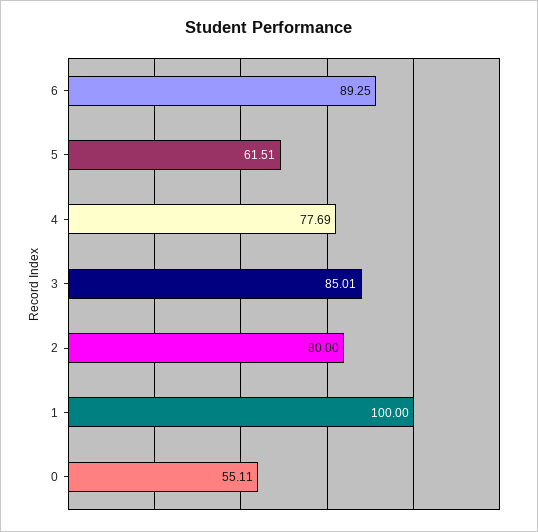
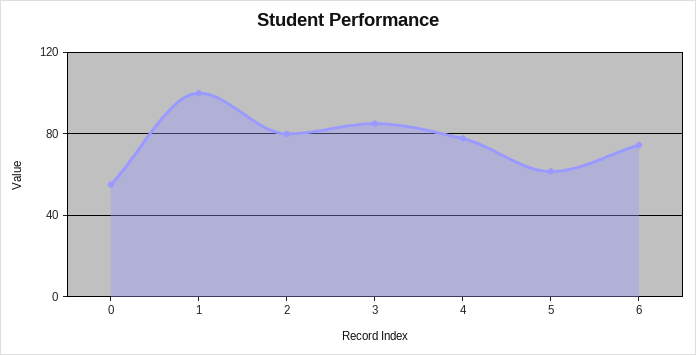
  {
-   "6": 89.25,
+   "6": 75,
    "5": 61.51,
    "4": 77.69,
    "3": 85.01,
    "2": 80,
    "1": 100,
    "0": 55.11
  }

